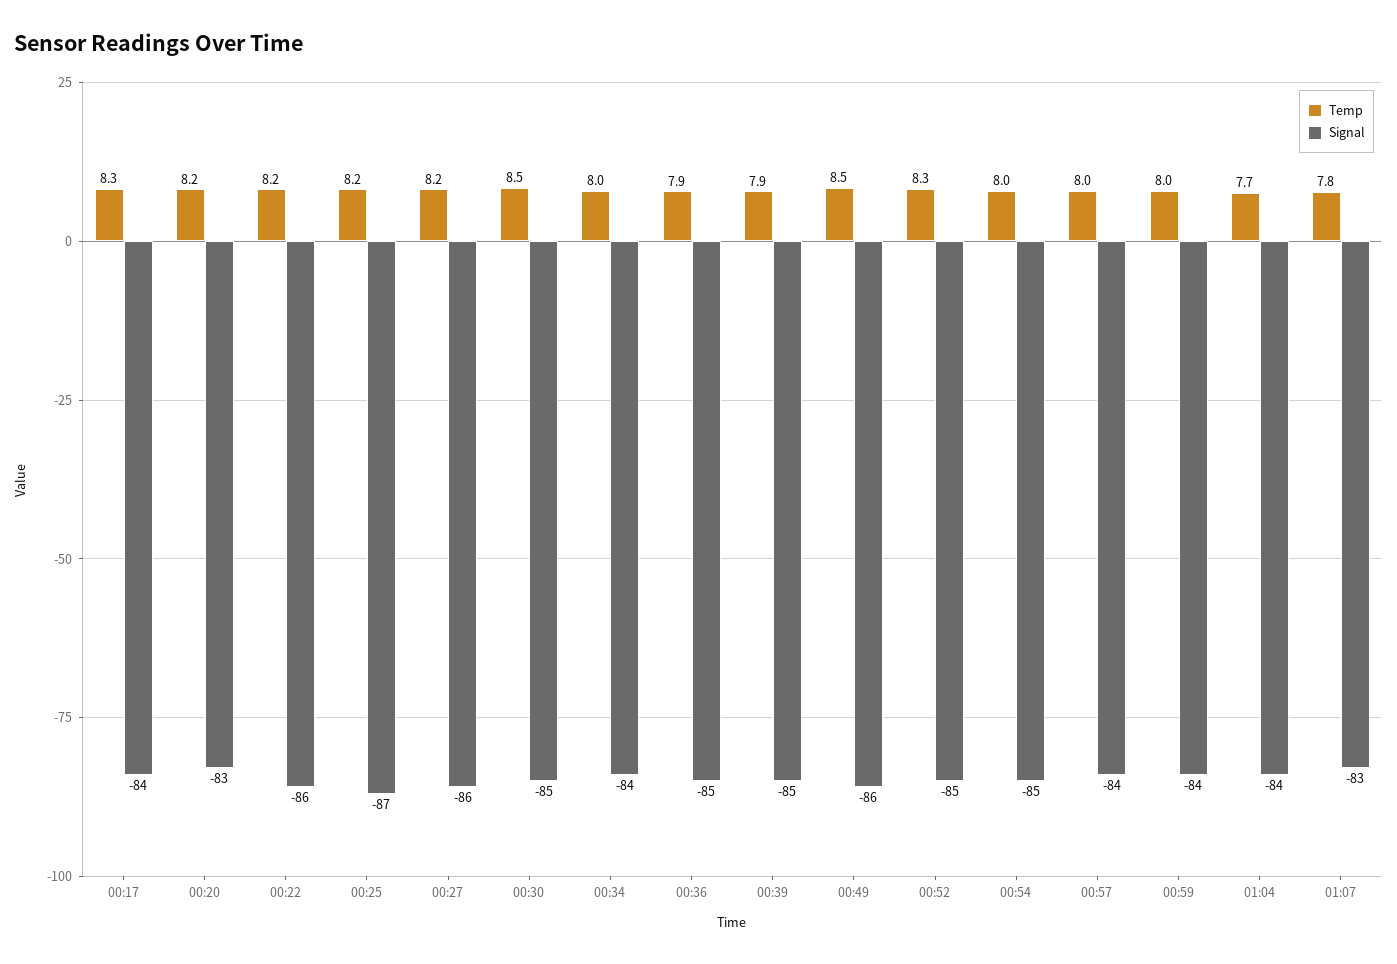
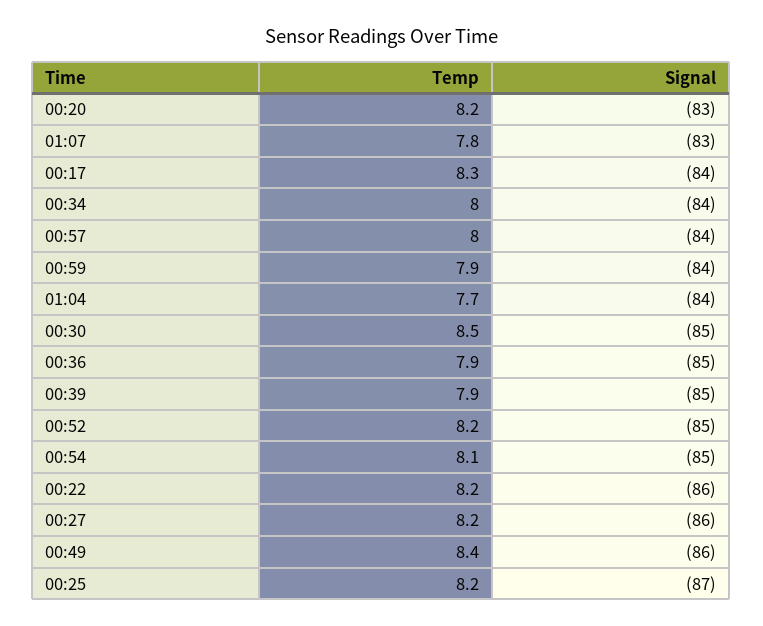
  {
    "Temp": {
      "00:17": 8.3,
      "00:20": 8.2,
      "00:22": 8.2,
      "00:25": 8.2,
      "00:27": 8.2,
      "00:30": 8.5,
      "00:34": 8,
      "00:36": 7.9,
      "00:39": 7.9,
-     "00:49": 8.5,
+     "00:49": 8.4,
-     "00:52": 8.3,
+     "00:52": 8.2,
-     "00:54": 8,
+     "00:54": 8.1,
      "00:57": 8,
-     "00:59": 8,
+     "00:59": 7.9,
      "01:04": 7.7,
      "01:07": 7.8
    },
    "Signal": {
      "00:17": -84,
      "00:20": -83,
      "00:22": -86,
      "00:25": -87,
      "00:27": -86,
      "00:30": -85,
      "00:34": -84,
      "00:36": -85,
      "00:39": -85,
      "00:49": -86,
      "00:52": -85,
      "00:54": -85,
      "00:57": -84,
      "00:59": -84,
      "01:04": -84,
      "01:07": -83
    }
  }

